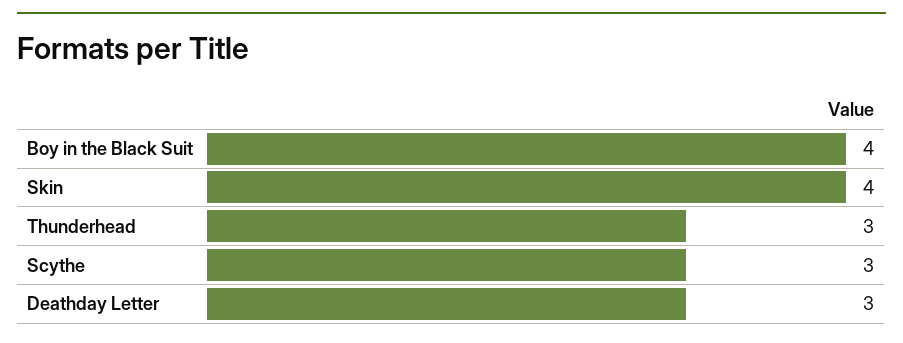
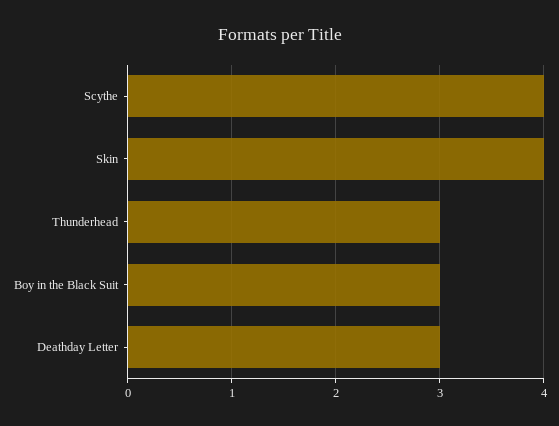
  {
-   "Boy in the Black Suit": 4,
+   "Boy in the Black Suit": 3,
    "Skin": 4,
    "Thunderhead": 3,
-   "Scythe": 3,
+   "Scythe": 4,
    "Deathday Letter": 3
  }

